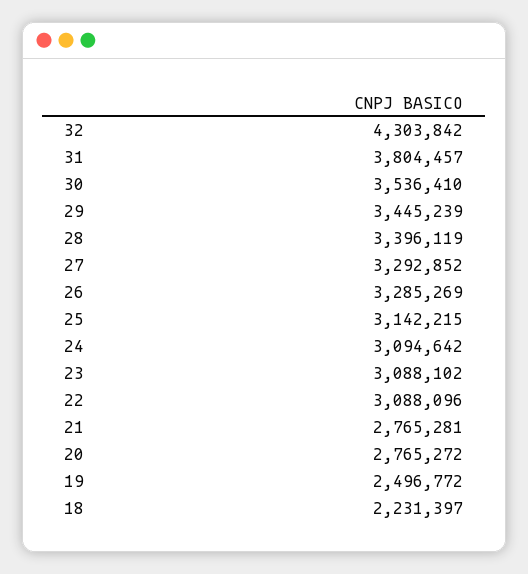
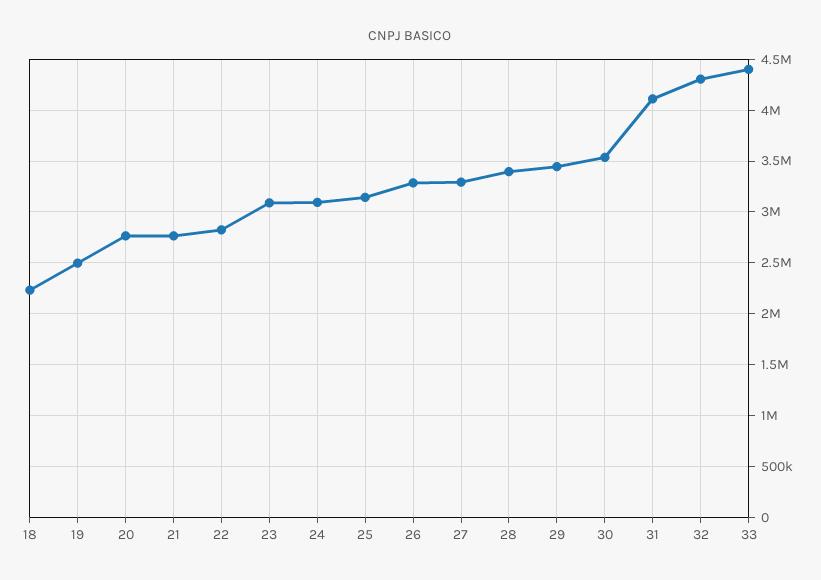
  {
    "32": 4303842,
-   "31": 3804457,
+   "31": 4100000,
    "30": 3536410,
    "29": 3445239,
    "28": 3396119,
    "27": 3292852,
    "26": 3285269,
    "25": 3142215,
    "24": 3094642,
    "23": 3088102,
-   "22": 3088096,
+   "22": 2800000,
    "21": 2765281,
    "20": 2765272,
    "19": 2496772,
-   "18": 2231397
+   "18": 2231397,
+   "33": 4400000
  }

